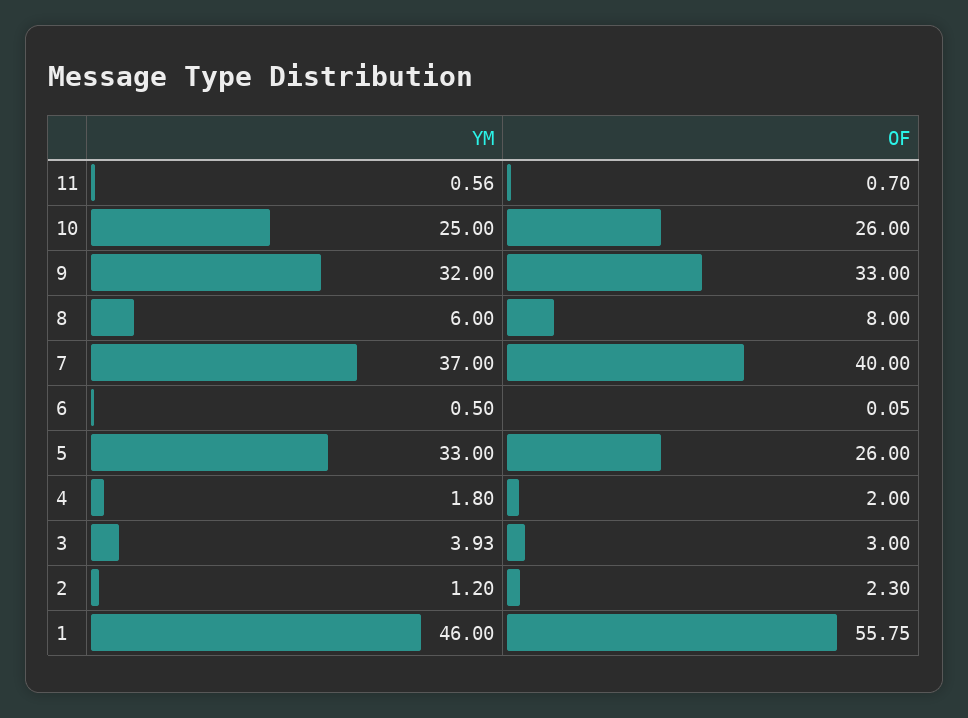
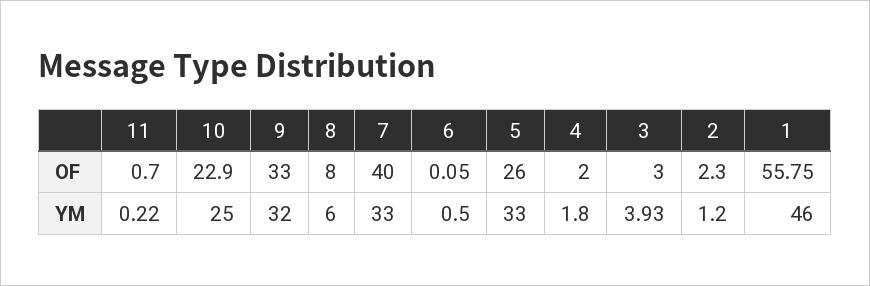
  {
    "YM": {
-     "11": 0.56,
+     "11": 0.22,
      "10": 25,
      "9": 32,
      "8": 6,
-     "7": 37,
+     "7": 33,
      "6": 0.5,
      "5": 33,
      "4": 1.8,
      "3": 3.93,
      "2": 1.2,
      "1": 46
    },
    "OF": {
      "11": 0.7,
-     "10": 26,
+     "10": 22.9,
      "9": 33,
      "8": 8,
      "7": 40,
      "6": 0.05,
      "5": 26,
      "4": 2,
      "3": 3,
      "2": 2.3,
      "1": 55.75
    }
  }

